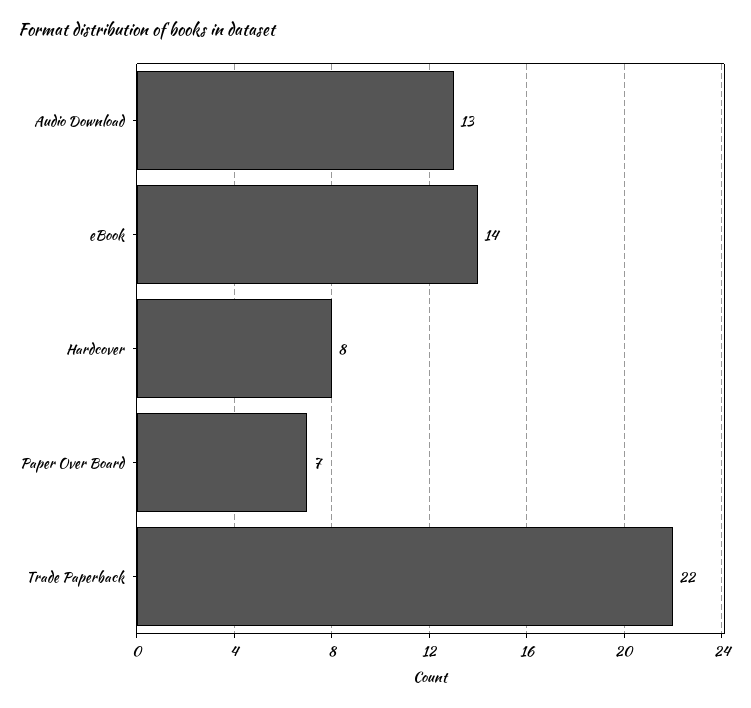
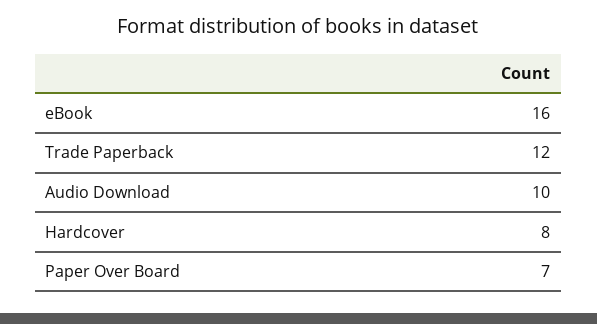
  {
-   "Audio Download": 13,
+   "Audio Download": 10,
-   "eBook": 14,
+   "eBook": 16,
    "Hardcover": 8,
    "Paper Over Board": 7,
-   "Trade Paperback": 22
+   "Trade Paperback": 12
  }

